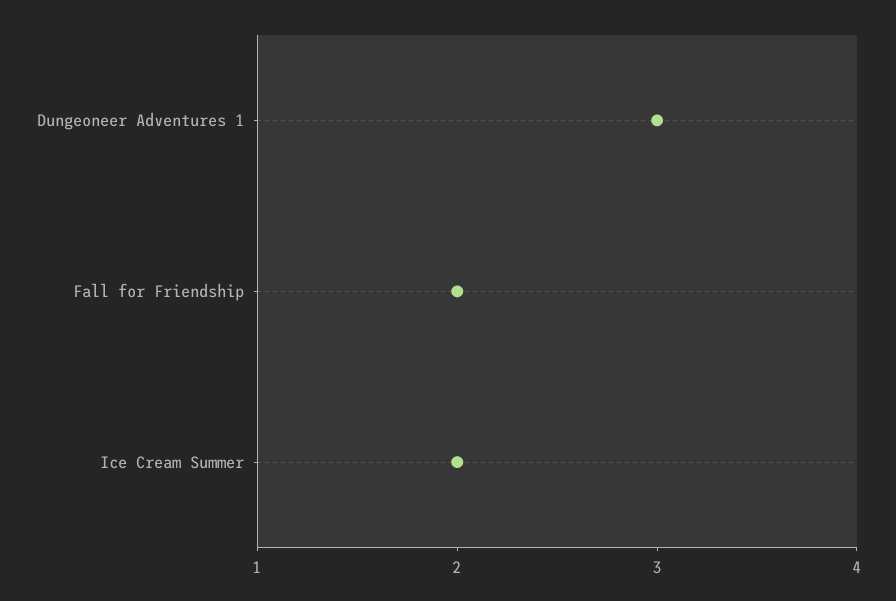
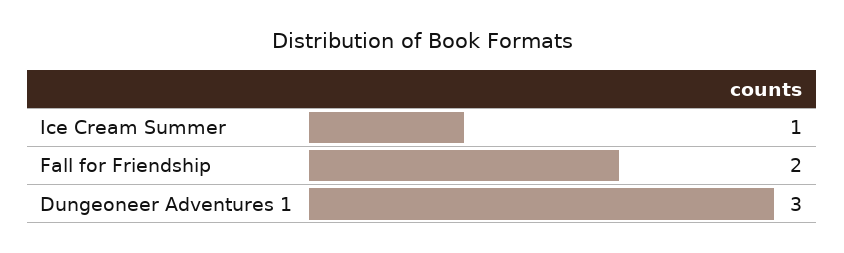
  {
    "Dungeoneer Adventures 1": 3,
    "Fall for Friendship": 2,
-   "Ice Cream Summer": 2
+   "Ice Cream Summer": 1
  }

